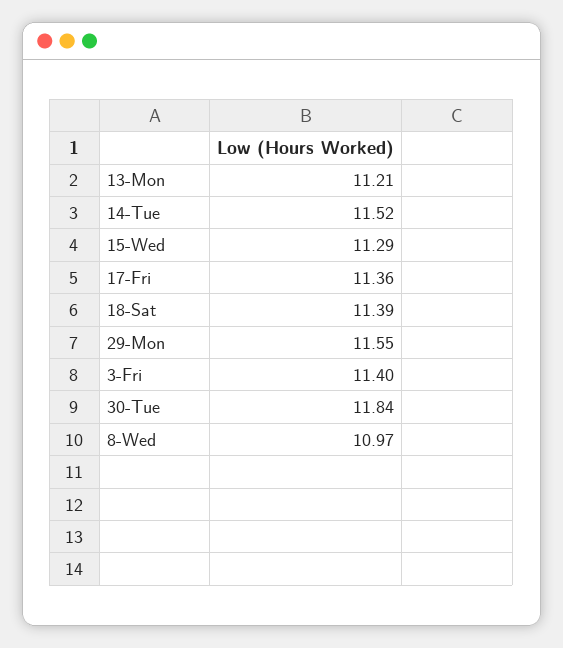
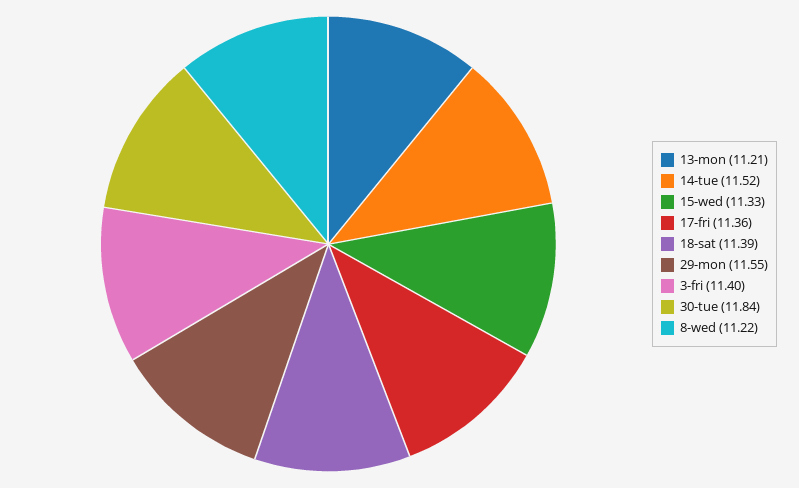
  {
    "13-Mon": 11.21,
    "14-Tue": 11.52,
-   "15-Wed": 11.29,
+   "15-Wed": 11.33,
    "17-Fri": 11.36,
    "18-Sat": 11.39,
    "29-Mon": 11.55,
    "3-Fri": 11.4,
    "30-Tue": 11.84,
-   "8-Wed": 10.97
+   "8-Wed": 11.22
  }

